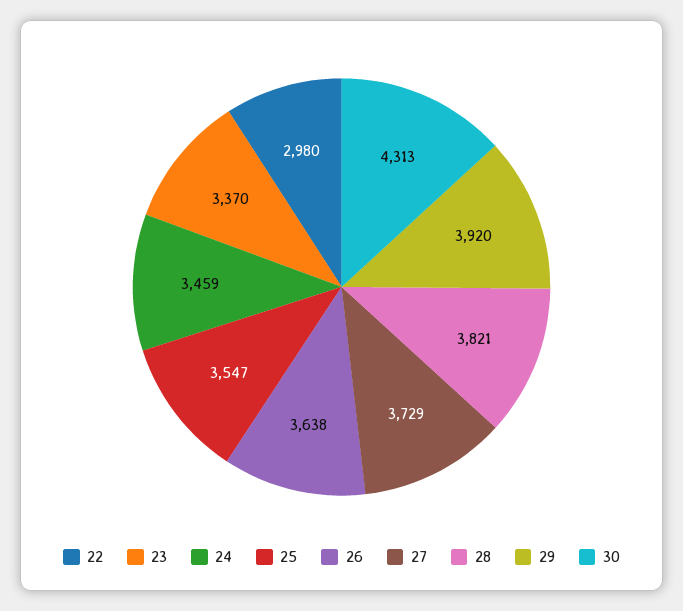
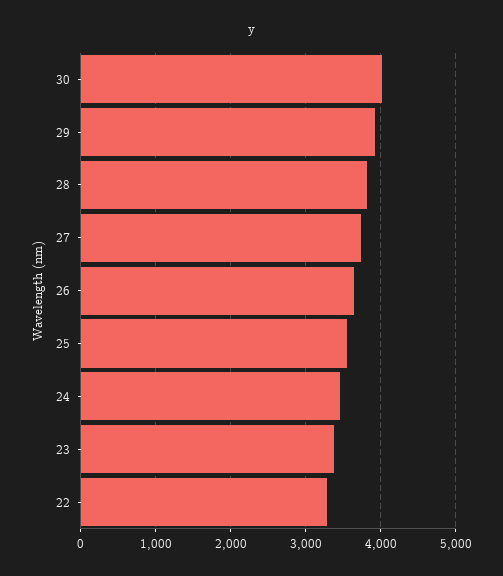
  {
-   "22": 2980,
+   "22": 3300,
    "23": 3370,
    "24": 3459,
    "25": 3547,
    "26": 3638,
    "27": 3729,
    "28": 3821,
    "29": 3920,
-   "30": 4313
+   "30": 4000
  }

